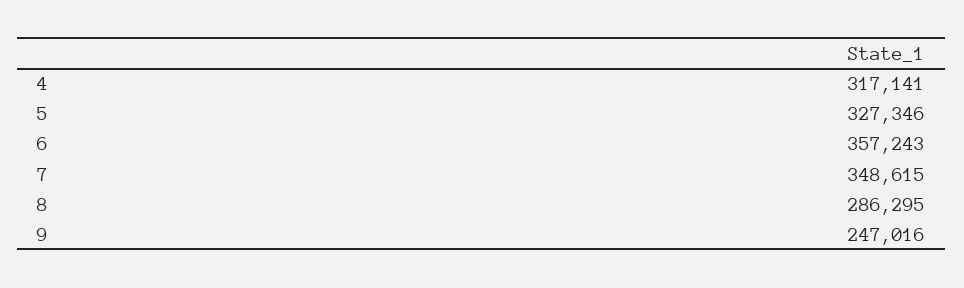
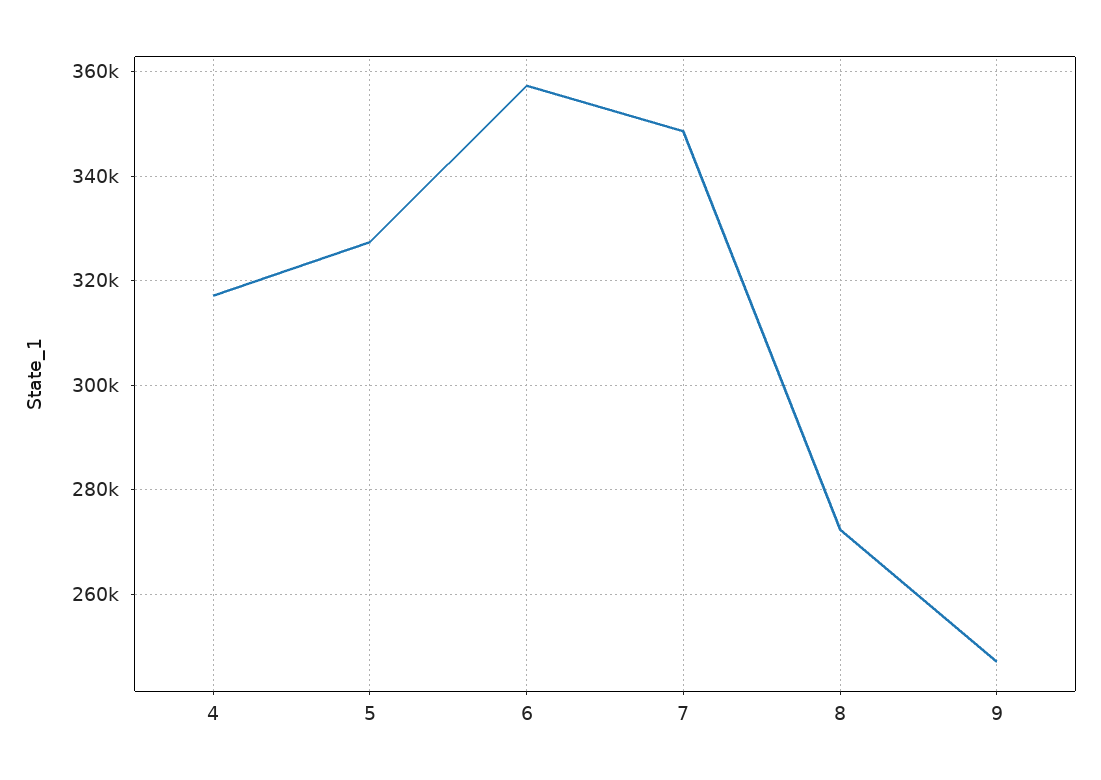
  {
    "4": 317141,
    "5": 327346,
    "6": 357243,
    "7": 348615,
-   "8": 286295,
+   "8": 272000,
    "9": 247016
  }

